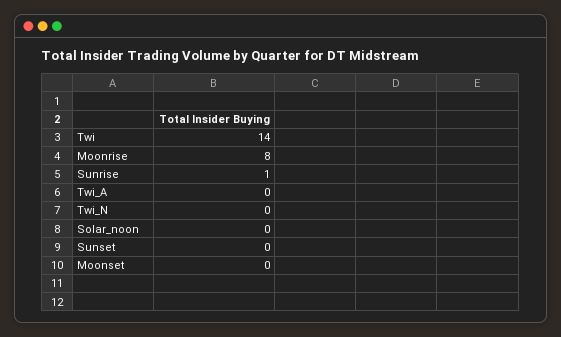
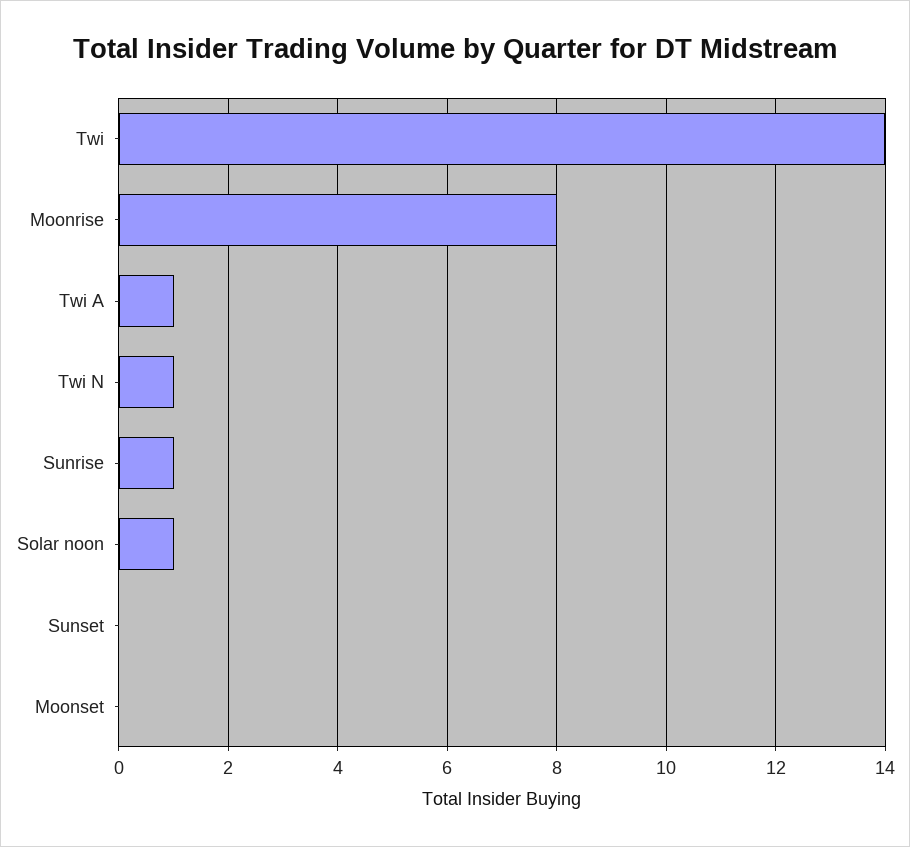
  {
    "Twi": 14,
    "Moonrise": 8,
    "Sunrise": 1,
-   "Twi_A": 0,
+   "Twi_A": 1,
-   "Twi_N": 0,
+   "Twi_N": 1,
-   "Solar_noon": 0,
+   "Solar_noon": 1,
    "Sunset": 0,
    "Moonset": 0
  }

